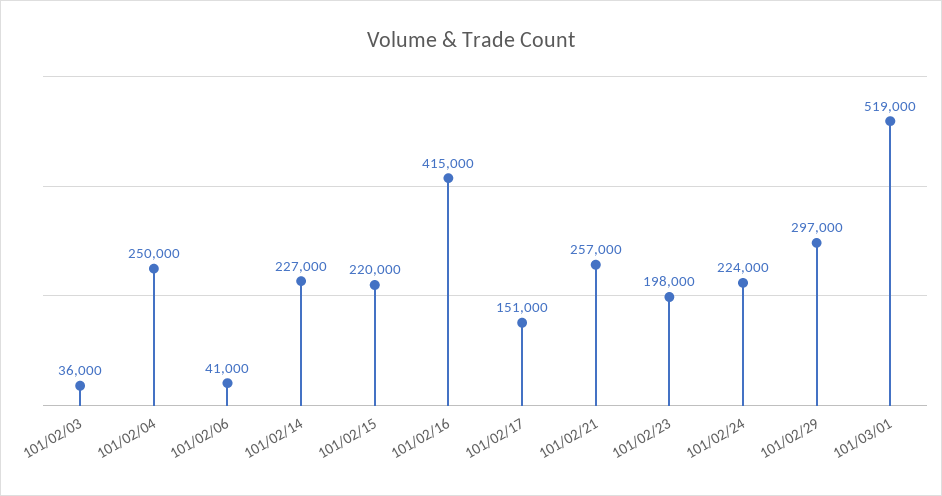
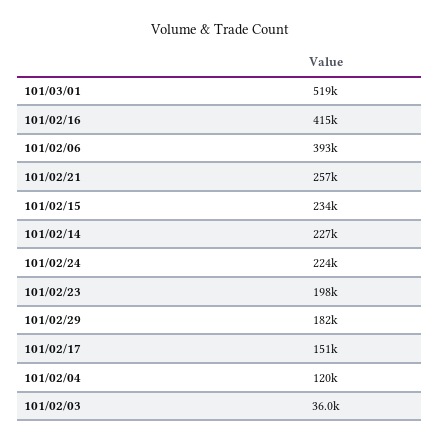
  {
    "101/02/03": 36000,
-   "101/02/04": 250000,
+   "101/02/04": 120000,
-   "101/02/06": 41000,
+   "101/02/06": 393000,
    "101/02/14": 227000,
-   "101/02/15": 220000,
+   "101/02/15": 234000,
    "101/02/16": 415000,
    "101/02/17": 151000,
    "101/02/21": 257000,
    "101/02/23": 198000,
    "101/02/24": 224000,
-   "101/02/29": 297000,
+   "101/02/29": 182000,
    "101/03/01": 519000
  }

